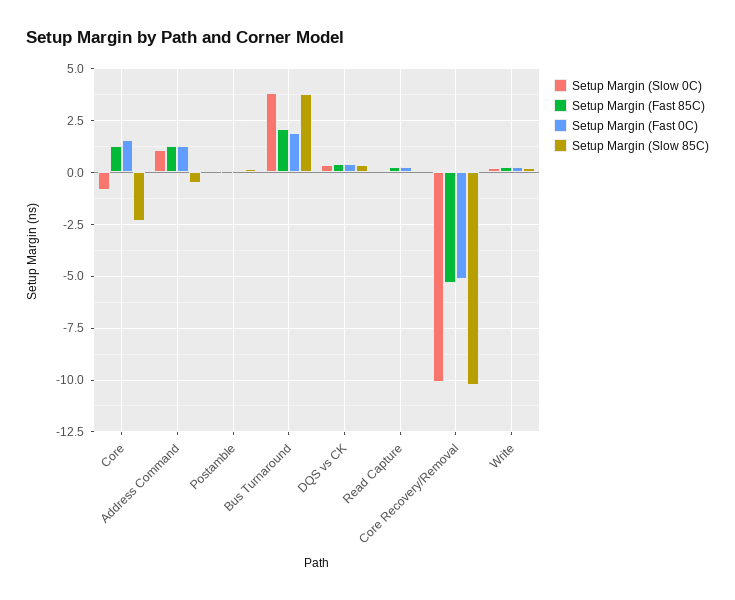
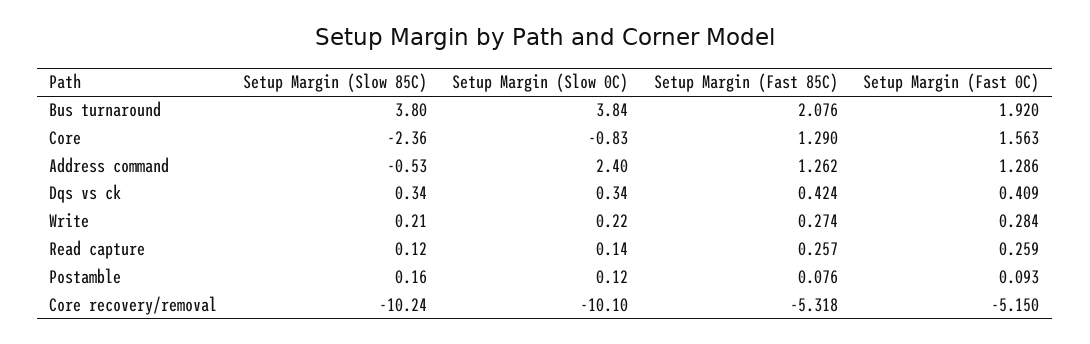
  {
    "Setup Margin (Slow 0C)": {
      "Core": -0.83,
-     "Address Command": 1,
+     "Address Command": 2.4,
      "Postamble": 0.12,
      "Bus Turnaround": 3.84,
      "DQS vs CK": 0.34,
      "Read Capture": 0.14,
      "Core Recovery/Removal": -10.1,
      "Write": 0.22
    },
    "Setup Margin (Fast 85C)": {
      "Core": 1.29,
      "Address Command": 1.262,
      "Postamble": 0.076,
      "Bus Turnaround": 2.076,
      "DQS vs CK": 0.424,
      "Read Capture": 0.257,
      "Core Recovery/Removal": -5.318,
      "Write": 0.274
    },
    "Setup Margin (Fast 0C)": {
      "Core": 1.563,
      "Address Command": 1.286,
      "Postamble": 0.093,
      "Bus Turnaround": 1.92,
      "DQS vs CK": 0.409,
      "Read Capture": 0.259,
      "Core Recovery/Removal": -5.15,
      "Write": 0.284
    },
    "Setup Margin (Slow 85C)": {
      "Core": -2.36,
      "Address Command": -0.53,
      "Postamble": 0.16,
      "Bus Turnaround": 3.8,
      "DQS vs CK": 0.34,
      "Read Capture": 0.12,
      "Core Recovery/Removal": -10.24,
      "Write": 0.21
    }
  }

